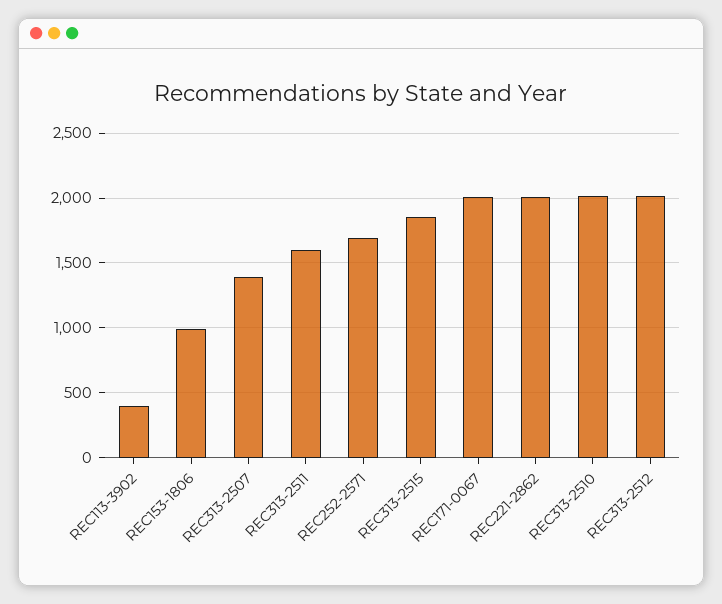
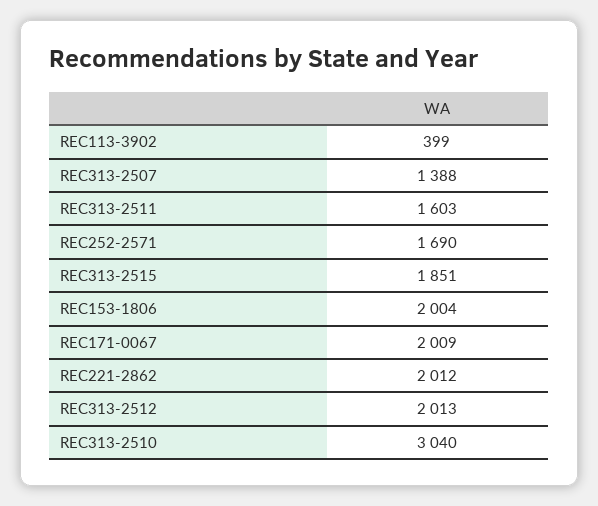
  {
    "REC113-3902": 399,
-   "REC153-1806": 1000,
+   "REC153-1806": 2004,
    "REC313-2507": 1388,
    "REC313-2511": 1603,
    "REC252-2571": 1690,
    "REC313-2515": 1851,
    "REC171-0067": 2009,
    "REC221-2862": 2012,
-   "REC313-2510": 2000,
+   "REC313-2510": 3040,
    "REC313-2512": 2013
  }

